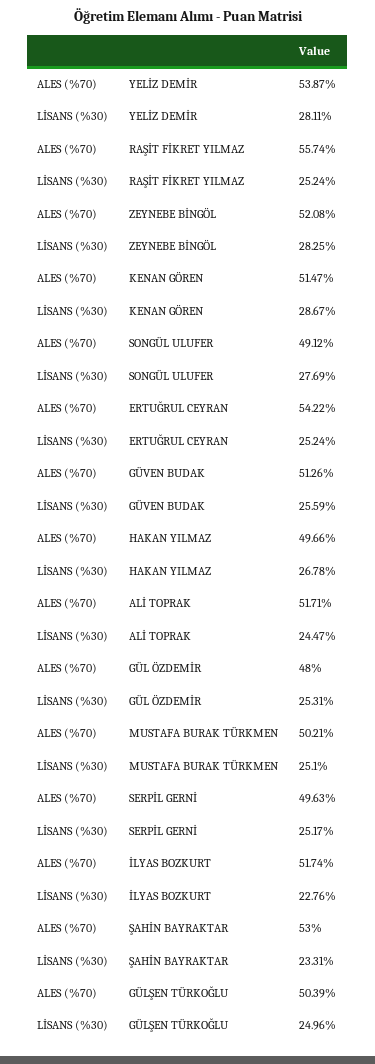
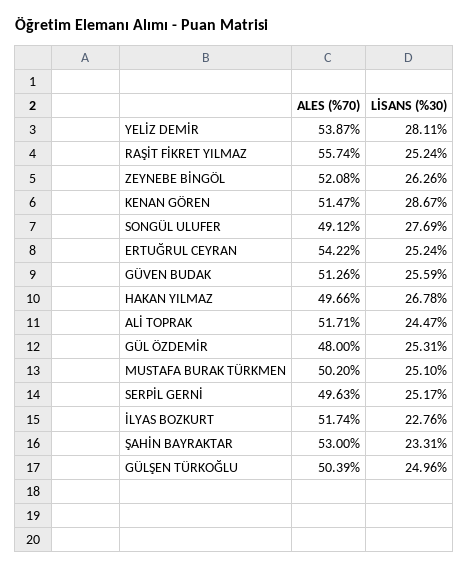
  {
    "ALES (%70)": {
      "YELİZ DEMİR": 53.87,
      "RAŞİT FİKRET YILMAZ": 55.74,
      "ZEYNEBE BİNGÖL": 52.08,
      "KENAN GÖREN": 51.47,
      "SONGÜL ULUFER": 49.12,
      "ERTUĞRUL CEYRAN": 54.22,
      "GÜVEN BUDAK": 51.26,
      "HAKAN YILMAZ": 49.66,
      "ALİ TOPRAK": 51.71,
      "GÜL ÖZDEMİR": 48,
-     "MUSTAFA BURAK TÜRKMEN": 50.21,
+     "MUSTAFA BURAK TÜRKMEN": 50.2,
      "SERPİL GERNİ": 49.63,
      "İLYAS BOZKURT": 51.74,
      "ŞAHİN BAYRAKTAR": 53,
      "GÜLŞEN TÜRKOĞLU": 50.39
    },
    "LİSANS (%30)": {
      "YELİZ DEMİR": 28.11,
      "RAŞİT FİKRET YILMAZ": 25.24,
-     "ZEYNEBE BİNGÖL": 28.25,
+     "ZEYNEBE BİNGÖL": 26.26,
      "KENAN GÖREN": 28.67,
      "SONGÜL ULUFER": 27.69,
      "ERTUĞRUL CEYRAN": 25.24,
      "GÜVEN BUDAK": 25.59,
      "HAKAN YILMAZ": 26.78,
      "ALİ TOPRAK": 24.47,
      "GÜL ÖZDEMİR": 25.31,
      "MUSTAFA BURAK TÜRKMEN": 25.1,
      "SERPİL GERNİ": 25.17,
      "İLYAS BOZKURT": 22.76,
      "ŞAHİN BAYRAKTAR": 23.31,
      "GÜLŞEN TÜRKOĞLU": 24.96
    }
  }

